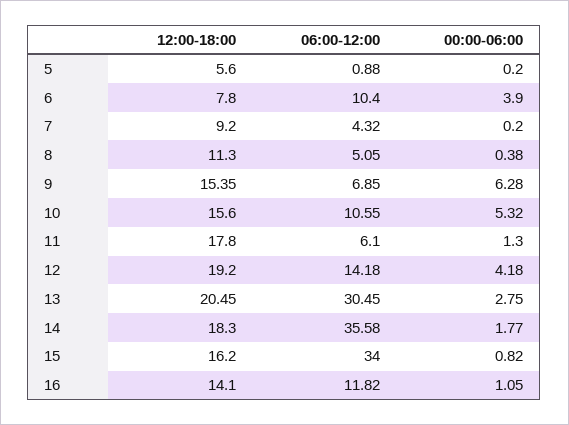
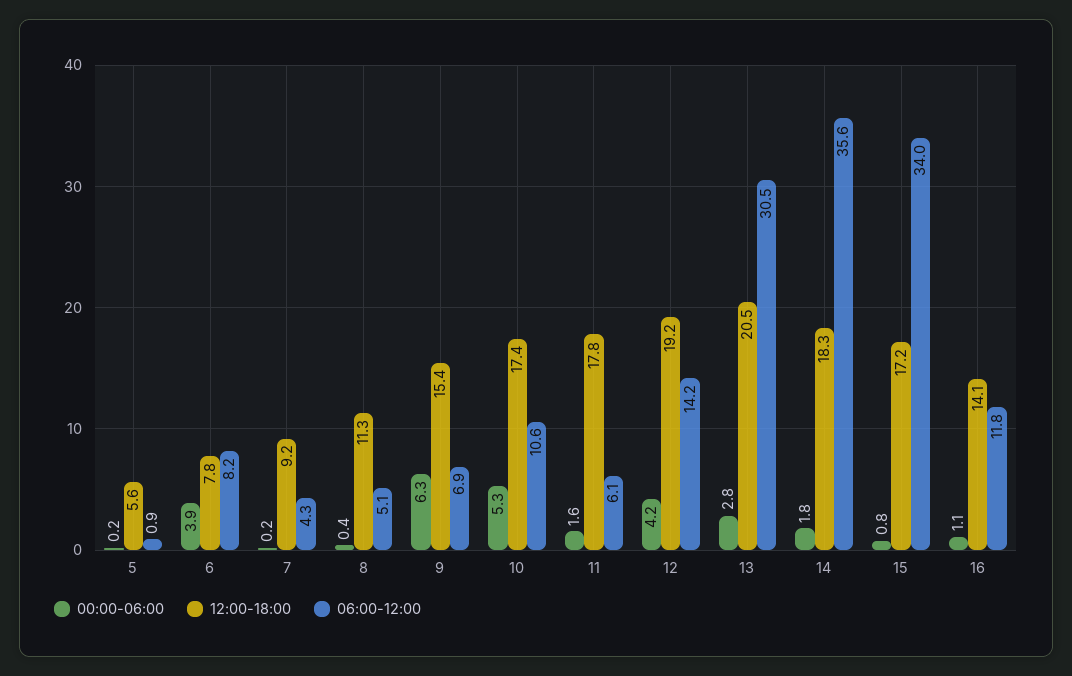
  {
    "12:00-18:00": {
      "5": 5.6,
      "6": 7.8,
      "7": 9.2,
      "8": 11.3,
      "9": 15.35,
-     "10": 15.6,
+     "10": 17.4,
      "11": 17.8,
      "12": 19.2,
      "13": 20.45,
      "14": 18.3,
-     "15": 16.2,
+     "15": 17.2,
      "16": 14.1
    },
    "06:00-12:00": {
      "5": 0.88,
-     "6": 10.4,
+     "6": 8.2,
      "7": 4.32,
      "8": 5.05,
      "9": 6.85,
      "10": 10.55,
      "11": 6.1,
      "12": 14.18,
      "13": 30.45,
      "14": 35.58,
      "15": 34,
      "16": 11.82
    },
    "00:00-06:00": {
      "5": 0.2,
      "6": 3.9,
      "7": 0.2,
      "8": 0.38,
      "9": 6.28,
      "10": 5.32,
-     "11": 1.3,
+     "11": 1.6,
      "12": 4.18,
      "13": 2.75,
      "14": 1.77,
      "15": 0.82,
      "16": 1.05
    }
  }

